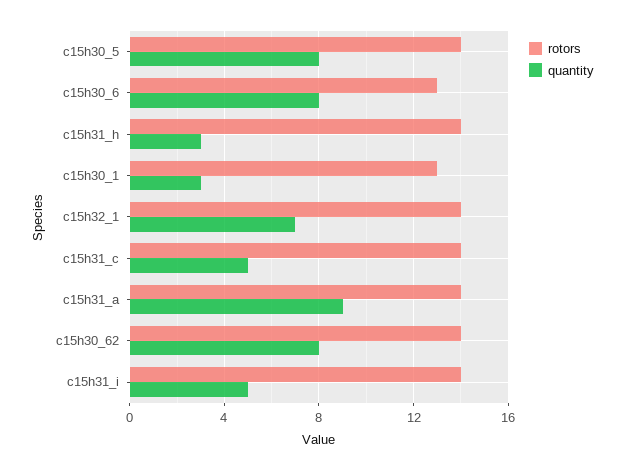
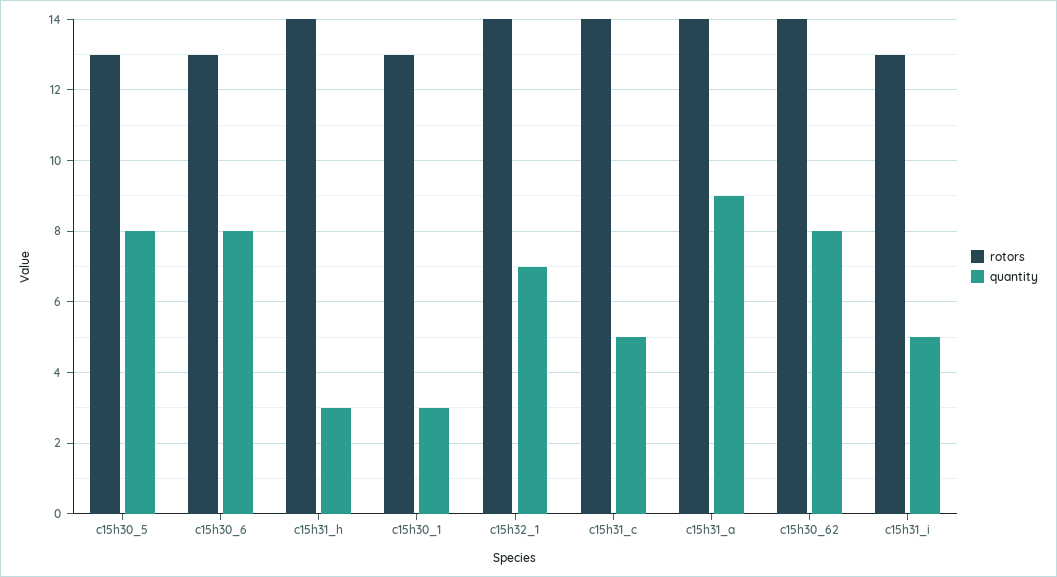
  {
    "rotors": {
-     "c15h30_5": 14,
+     "c15h30_5": 13,
      "c15h30_6": 13,
      "c15h31_h": 14,
      "c15h30_1": 13,
      "c15h32_1": 14,
      "c15h31_c": 14,
      "c15h31_a": 14,
      "c15h30_62": 14,
-     "c15h31_i": 14
+     "c15h31_i": 13
    },
    "quantity": {
      "c15h30_5": 8,
      "c15h30_6": 8,
      "c15h31_h": 3,
      "c15h30_1": 3,
      "c15h32_1": 7,
      "c15h31_c": 5,
      "c15h31_a": 9,
      "c15h30_62": 8,
      "c15h31_i": 5
    }
  }

